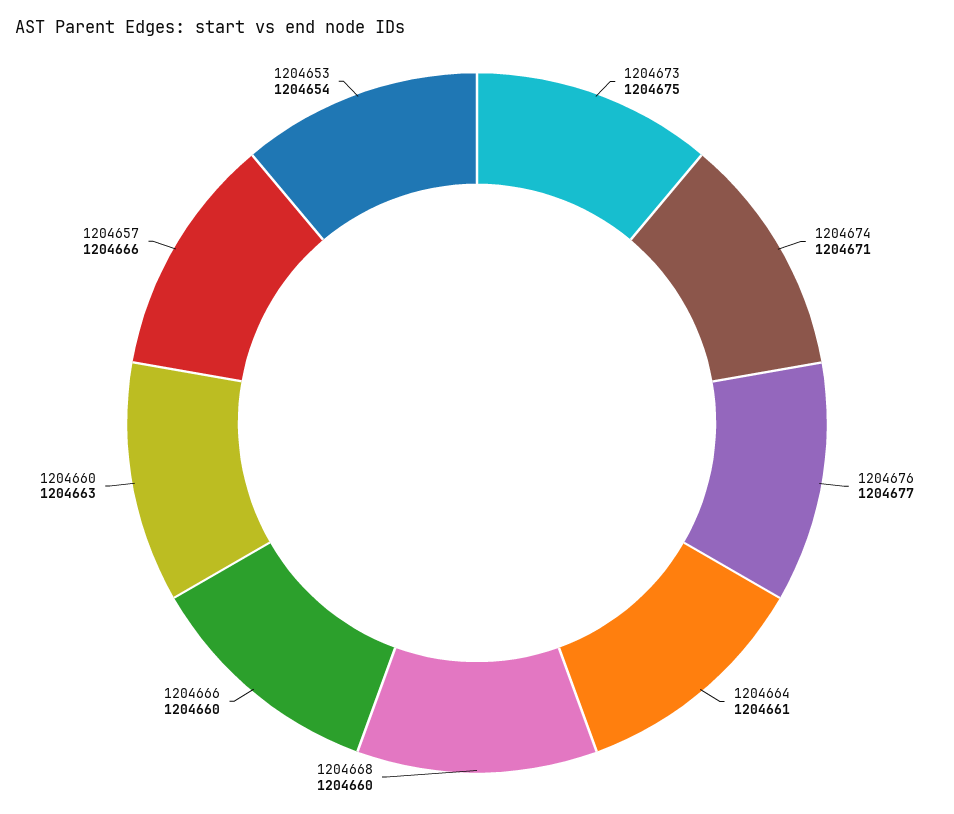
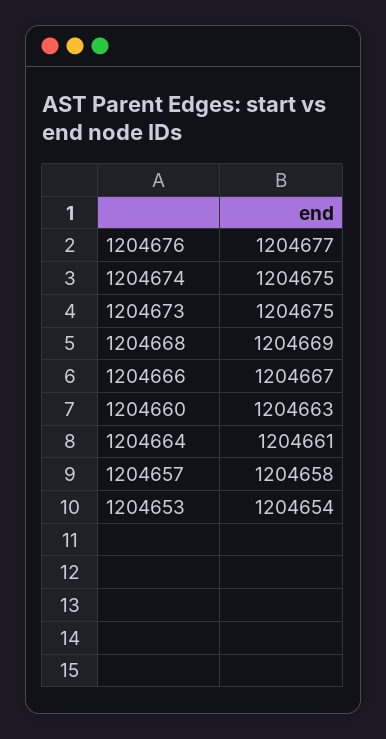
  {
    "1204673": 1204675,
-   "1204674": 1204671,
+   "1204674": 1204675,
    "1204676": 1204677,
    "1204664": 1204661,
-   "1204668": 1204660,
+   "1204668": 1204669,
-   "1204666": 1204660,
+   "1204666": 1204667,
    "1204660": 1204663,
-   "1204657": 1204666,
+   "1204657": 1204658,
    "1204653": 1204654
  }

